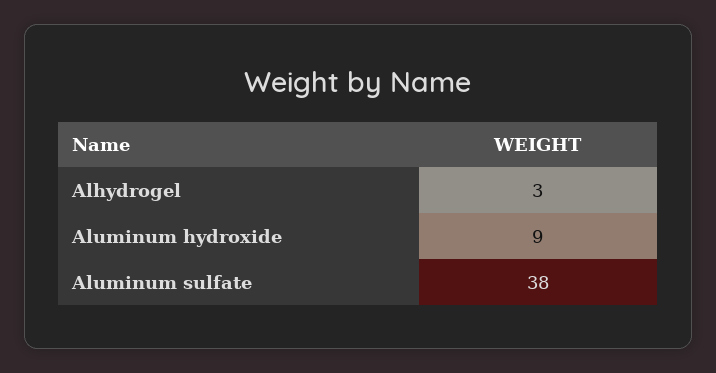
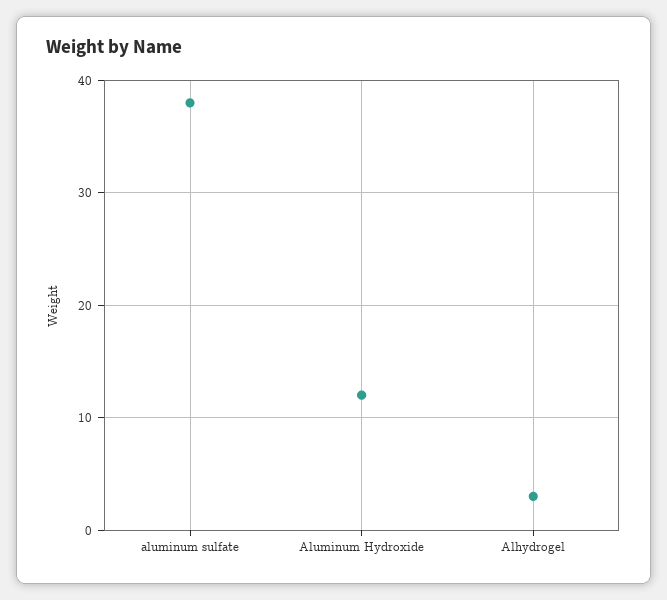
  {
    "Alhydrogel": 3,
-   "Aluminum hydroxide": 9,
+   "Aluminum hydroxide": 12,
    "Aluminum sulfate": 38
  }

